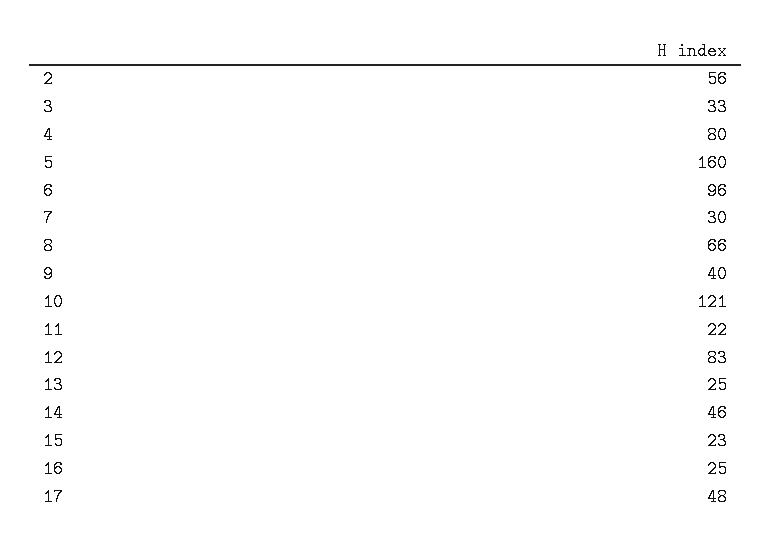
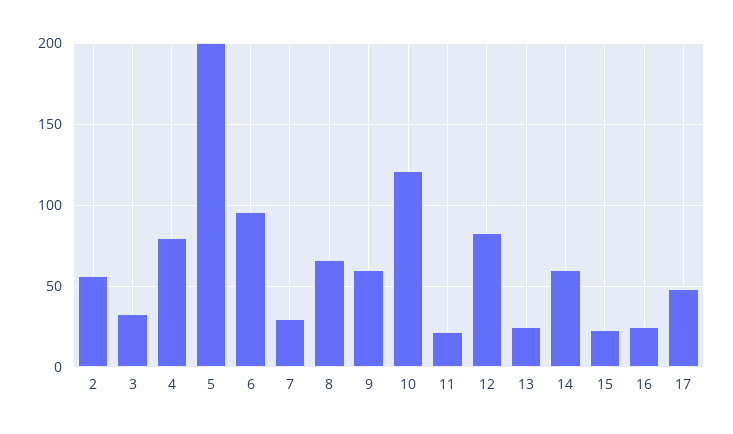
  {
    "2": 56,
    "3": 33,
    "4": 80,
-   "5": 160,
+   "5": 200,
    "6": 96,
    "7": 30,
    "8": 66,
-   "9": 40,
+   "9": 60,
    "10": 121,
    "11": 22,
    "12": 83,
    "13": 25,
-   "14": 46,
+   "14": 60,
    "15": 23,
    "16": 25,
    "17": 48
  }

